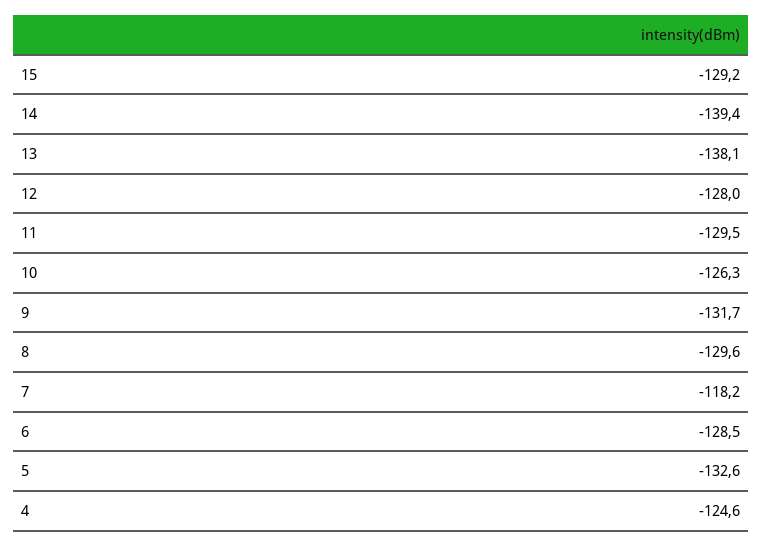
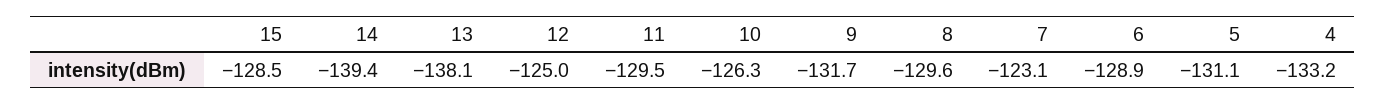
  {
-   "15": -129.2,
+   "15": -128.5,
    "14": -139.4,
    "13": -138.1,
-   "12": -128,
+   "12": -125,
    "11": -129.5,
    "10": -126.3,
    "9": -131.7,
    "8": -129.6,
-   "7": -118.2,
+   "7": -123.1,
-   "6": -128.5,
+   "6": -128.9,
-   "5": -132.6,
+   "5": -131.1,
-   "4": -124.6
+   "4": -133.2
  }

